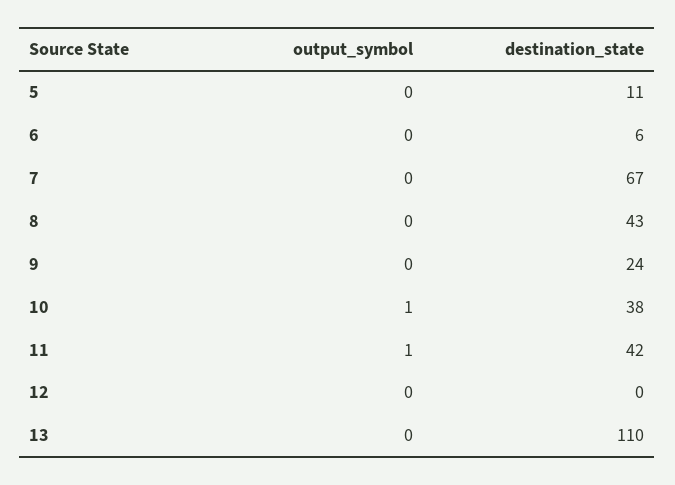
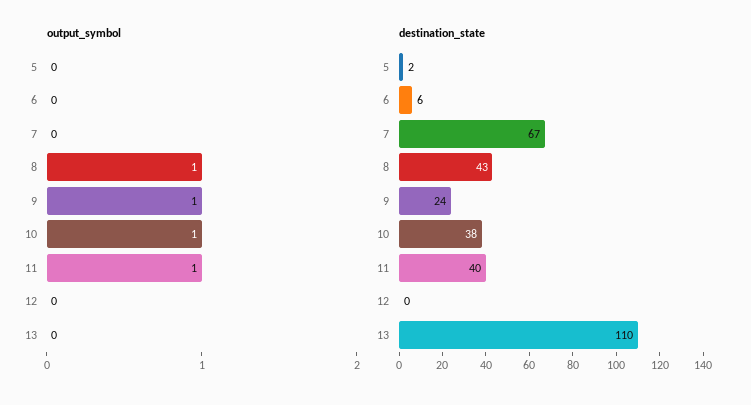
  {
    "output_symbol": {
      "5": 0,
      "6": 0,
      "7": 0,
-     "8": 0,
+     "8": 1,
-     "9": 0,
+     "9": 1,
      "10": 1,
      "11": 1,
      "12": 0,
      "13": 0
    },
    "destination_state": {
-     "5": 11,
+     "5": 2,
      "6": 6,
      "7": 67,
      "8": 43,
      "9": 24,
      "10": 38,
-     "11": 42,
+     "11": 40,
      "12": 0,
      "13": 110
    }
  }

